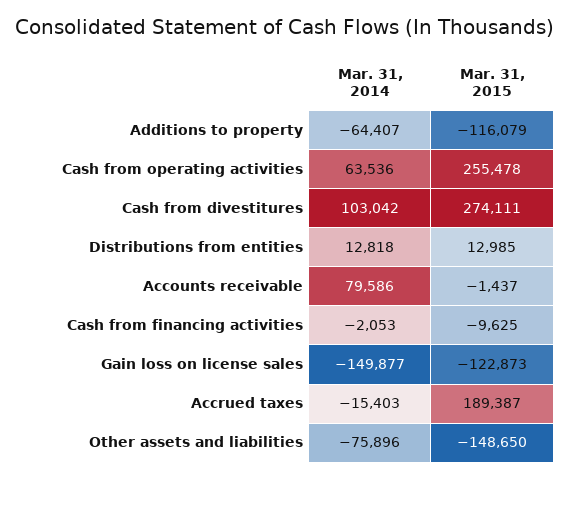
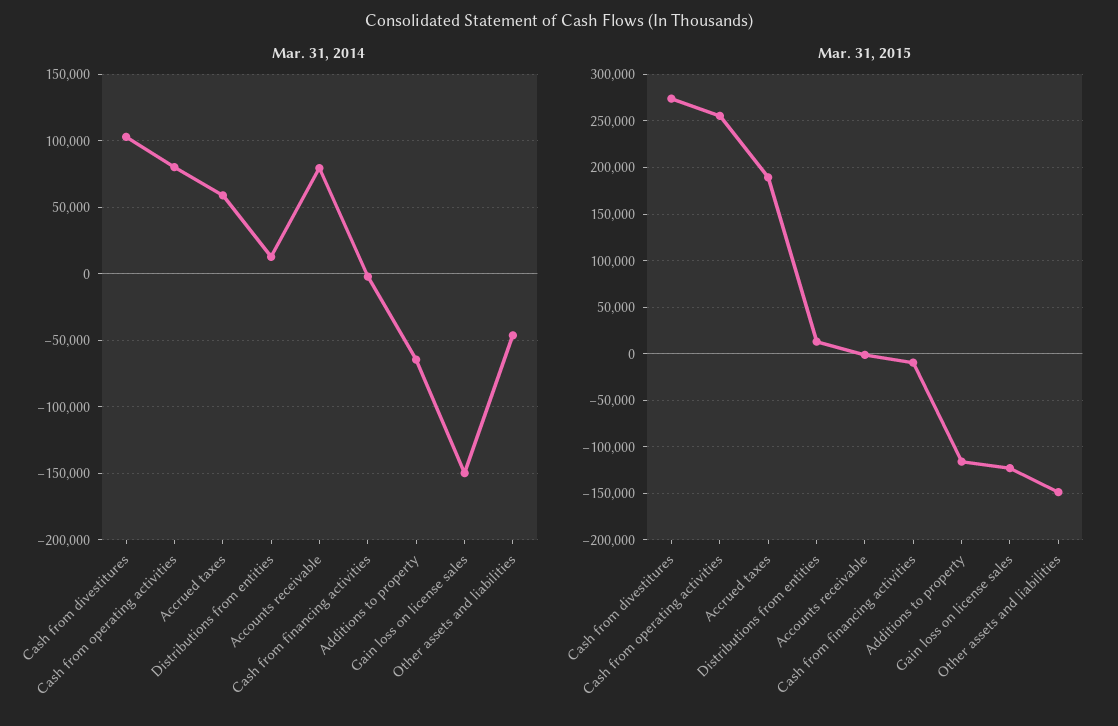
  {
    "Mar. 31, 2014": {
      "Additions to property": -64407,
-     "Cash from operating activities": 63536,
+     "Cash from operating activities": 80000,
      "Cash from divestitures": 103042,
      "Distributions from entities": 12818,
      "Accounts receivable": 79586,
      "Cash from financing activities": -2053,
      "Gain loss on license sales": -149877,
-     "Accrued taxes": -15403,
+     "Accrued taxes": 60000,
-     "Other assets and liabilities": -75896
+     "Other assets and liabilities": -45000
    },
    "Mar. 31, 2015": {
      "Additions to property": -116079,
      "Cash from operating activities": 255478,
      "Cash from divestitures": 274111,
      "Distributions from entities": 12985,
      "Accounts receivable": -1437,
      "Cash from financing activities": -9625,
      "Gain loss on license sales": -122873,
      "Accrued taxes": 189387,
      "Other assets and liabilities": -148650
    }
  }

